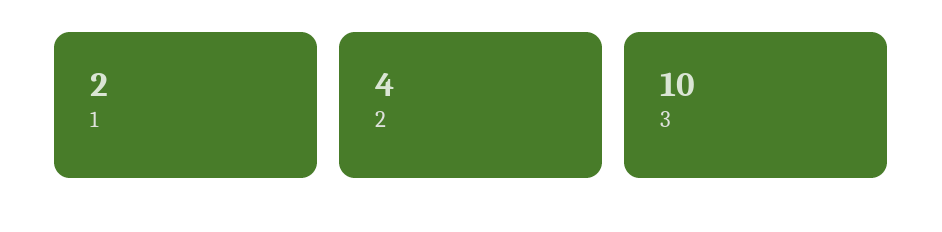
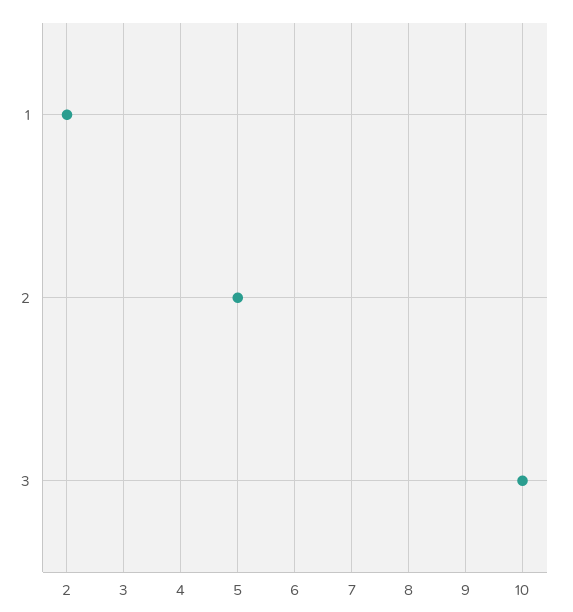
  {
    "1": 2,
-   "2": 4,
+   "2": 5,
    "3": 10
  }

